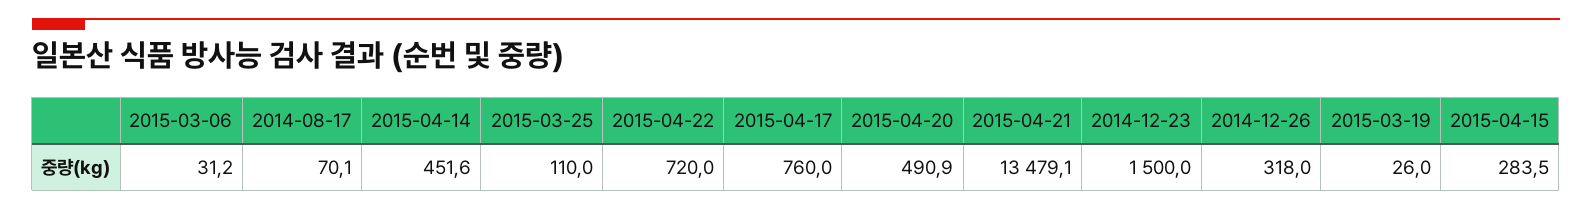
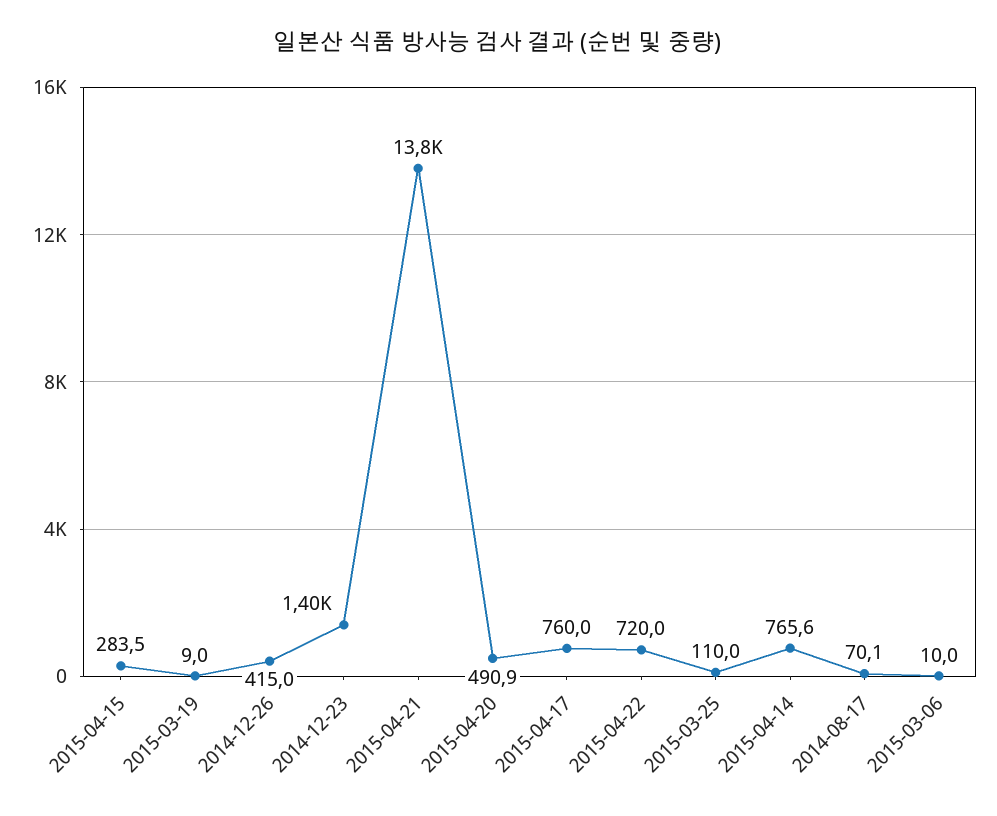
  {
-   "2015-03-06": 31.2,
+   "2015-03-06": 10,
    "2014-08-17": 70.1,
-   "2015-04-14": 451.6,
+   "2015-04-14": 765.6,
    "2015-03-25": 110,
    "2015-04-22": 720,
    "2015-04-17": 760,
    "2015-04-20": 490.9,
-   "2015-04-21": 13479.1,
+   "2015-04-21": 13800,
-   "2014-12-23": 1500,
+   "2014-12-23": 1400,
-   "2014-12-26": 318,
+   "2014-12-26": 415,
-   "2015-03-19": 26,
+   "2015-03-19": 9,
    "2015-04-15": 283.5
  }

